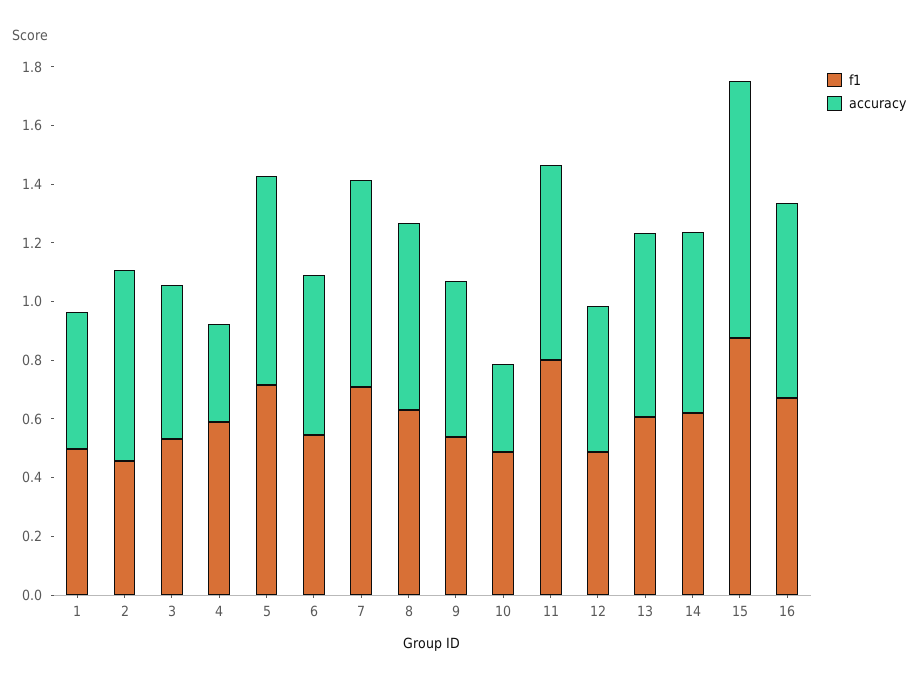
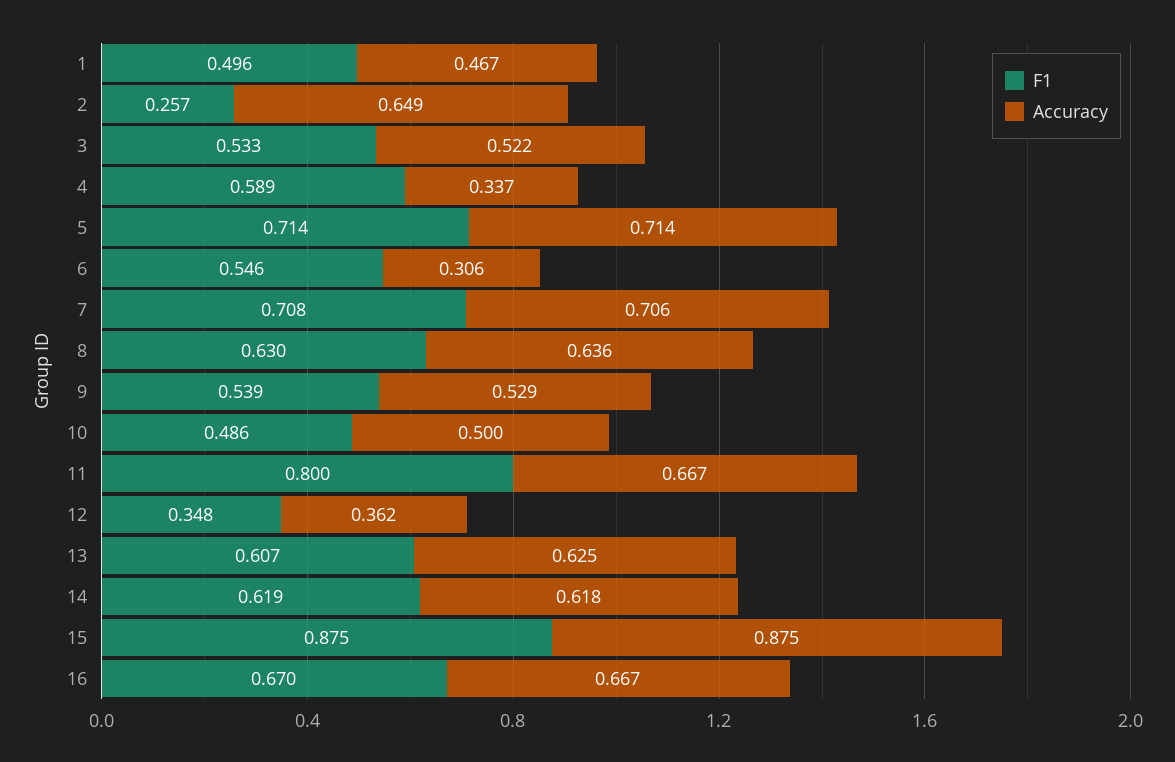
  {
    "f1": {
      "1": 0.496,
-     "2": 0.45,
+     "2": 0.257,
      "3": 0.533,
      "4": 0.589,
      "5": 0.714,
      "6": 0.546,
      "7": 0.708,
      "8": 0.63,
      "9": 0.539,
      "10": 0.486,
      "11": 0.8,
-     "12": 0.5,
+     "12": 0.348,
      "13": 0.607,
      "14": 0.619,
      "15": 0.875,
      "16": 0.67
    },
    "accuracy": {
      "1": 0.467,
      "2": 0.649,
      "3": 0.522,
      "4": 0.337,
      "5": 0.714,
-     "6": 0.55,
+     "6": 0.306,
      "7": 0.706,
      "8": 0.636,
      "9": 0.529,
-     "10": 0.3,
+     "10": 0.5,
      "11": 0.667,
-     "12": 0.5,
+     "12": 0.362,
      "13": 0.625,
      "14": 0.618,
      "15": 0.875,
      "16": 0.667
    }
  }

